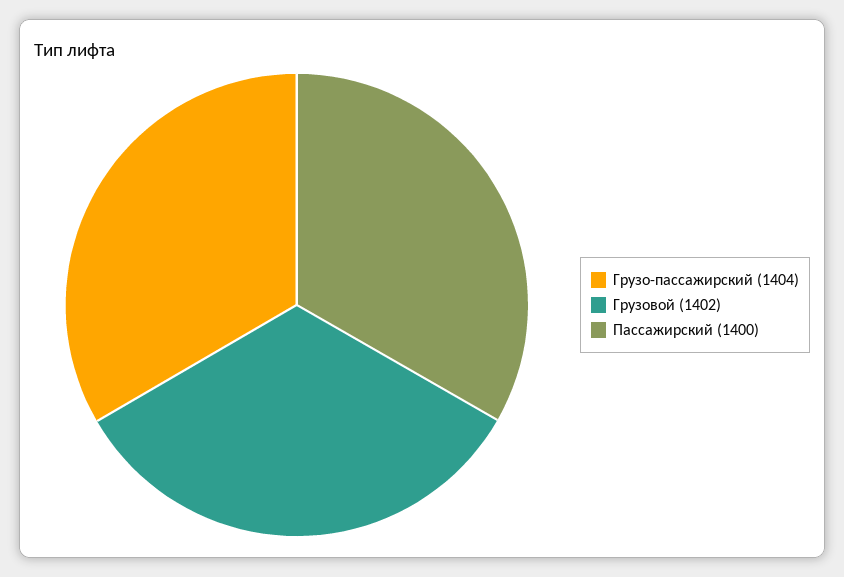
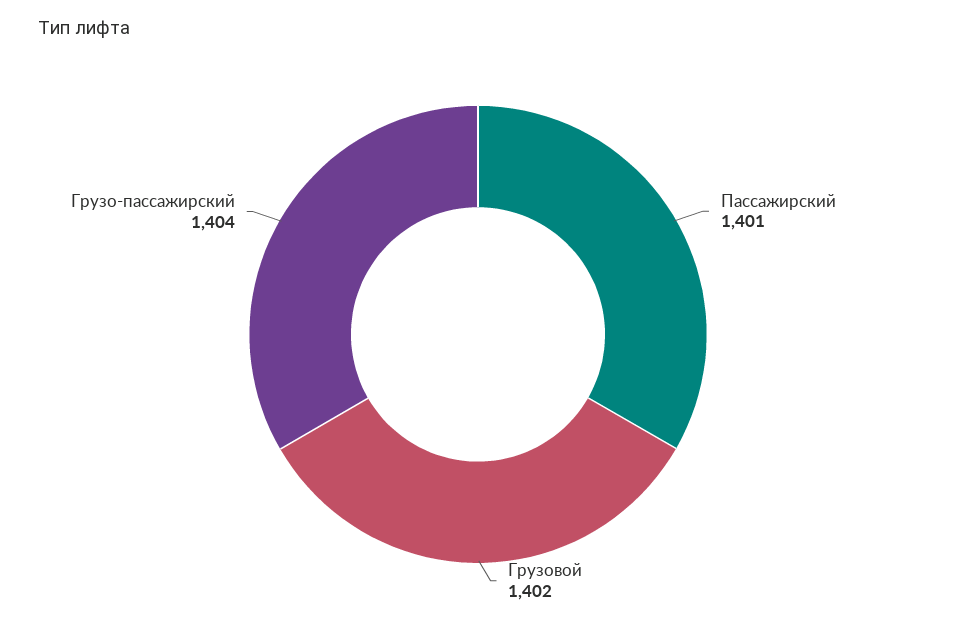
  {
    "Грузо-пассажирский": 1404,
    "Грузовой": 1402,
-   "Пассажирский": 1400
+   "Пассажирский": 1401
  }

